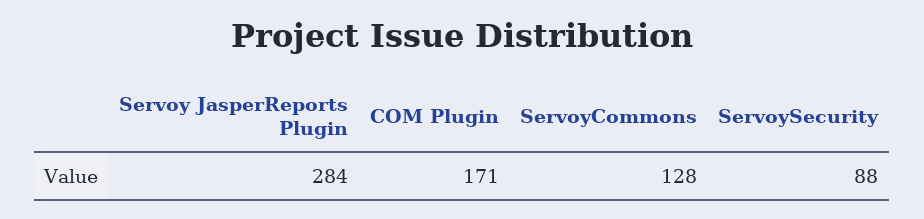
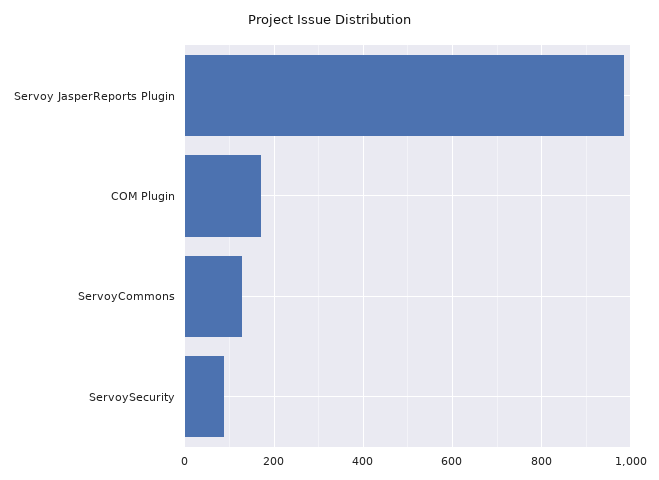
  {
-   "Servoy JasperReports Plugin": 284,
+   "Servoy JasperReports Plugin": 980,
    "COM Plugin": 171,
    "ServoyCommons": 128,
    "ServoySecurity": 88
  }

